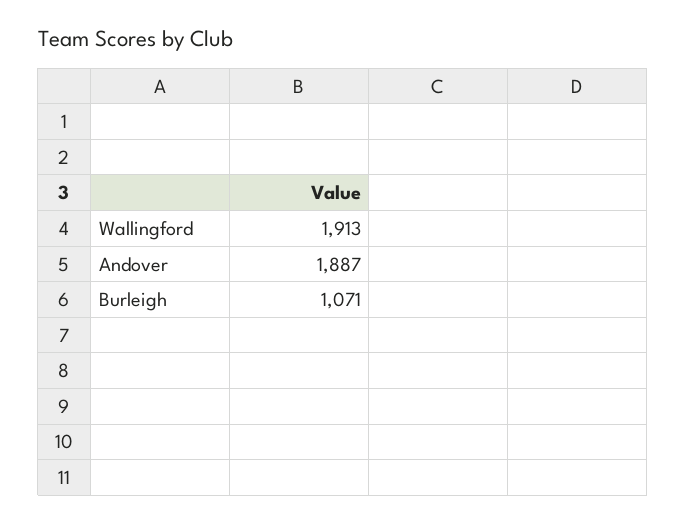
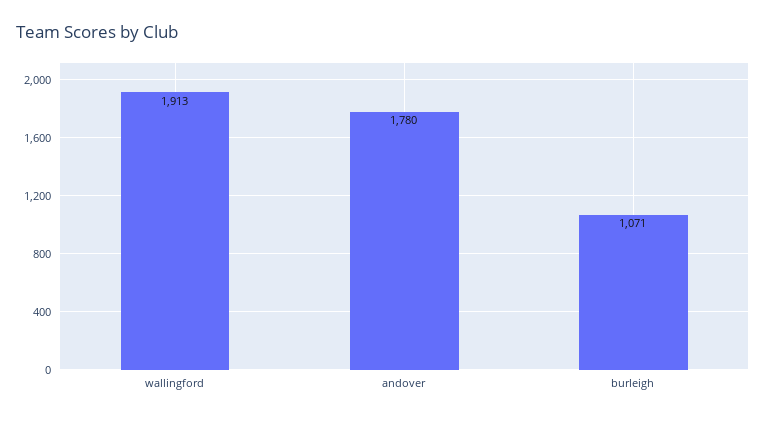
  {
    "Wallingford": 1913,
-   "Andover": 1887,
+   "Andover": 1780,
    "Burleigh": 1071
  }

